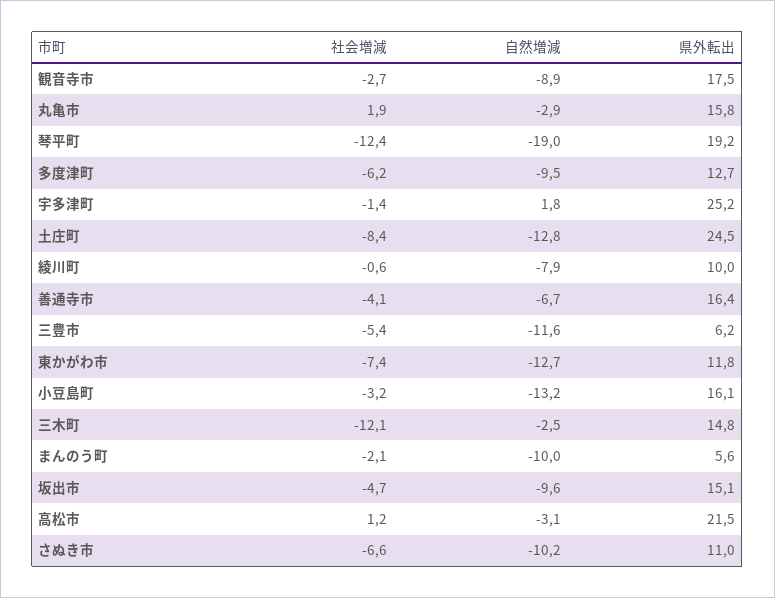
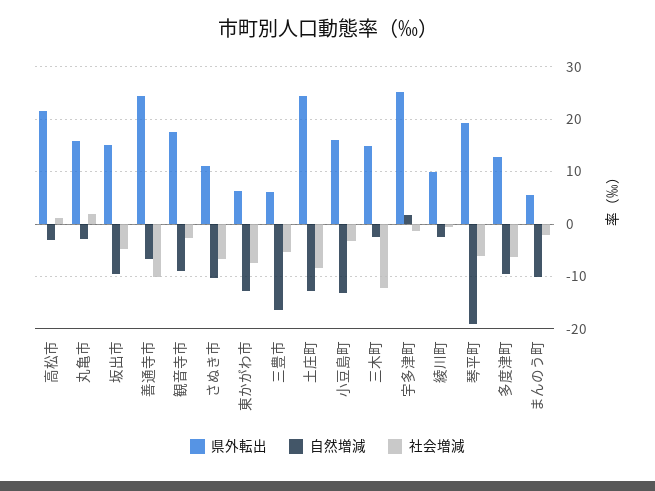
  {
    "社会増減": {
      "観音寺市": -2.7,
      "丸亀市": 1.9,
-     "琴平町": -12.4,
+     "琴平町": -6,
      "多度津町": -6.2,
      "宇多津町": -1.4,
      "土庄町": -8.4,
      "綾川町": -0.6,
-     "善通寺市": -4.1,
+     "善通寺市": -10,
      "三豊市": -5.4,
      "東かがわ市": -7.4,
      "小豆島町": -3.2,
      "三木町": -12.1,
      "まんのう町": -2.1,
      "坂出市": -4.7,
      "高松市": 1.2,
      "さぬき市": -6.6
    },
    "自然増減": {
      "観音寺市": -8.9,
      "丸亀市": -2.9,
      "琴平町": -19,
      "多度津町": -9.5,
      "宇多津町": 1.8,
      "土庄町": -12.8,
-     "綾川町": -7.9,
+     "綾川町": -2,
      "善通寺市": -6.7,
-     "三豊市": -11.6,
+     "三豊市": -16,
      "東かがわ市": -12.7,
      "小豆島町": -13.2,
      "三木町": -2.5,
      "まんのう町": -10,
      "坂出市": -9.6,
      "高松市": -3.1,
      "さぬき市": -10.2
    },
    "県外転出": {
      "観音寺市": 17.5,
      "丸亀市": 15.8,
      "琴平町": 19.2,
      "多度津町": 12.7,
      "宇多津町": 25.2,
      "土庄町": 24.5,
      "綾川町": 10,
-     "善通寺市": 16.4,
+     "善通寺市": 24,
      "三豊市": 6.2,
-     "東かがわ市": 11.8,
+     "東かがわ市": 6,
      "小豆島町": 16.1,
      "三木町": 14.8,
      "まんのう町": 5.6,
      "坂出市": 15.1,
      "高松市": 21.5,
      "さぬき市": 11
    }
  }

